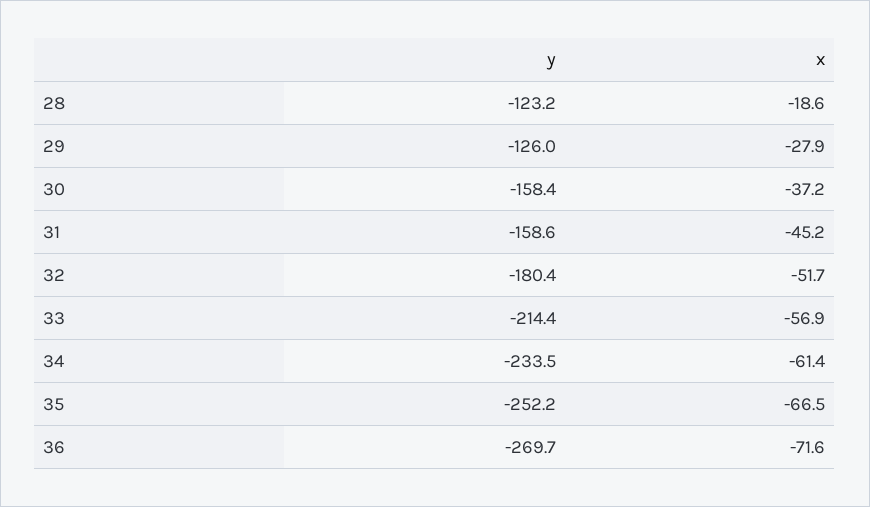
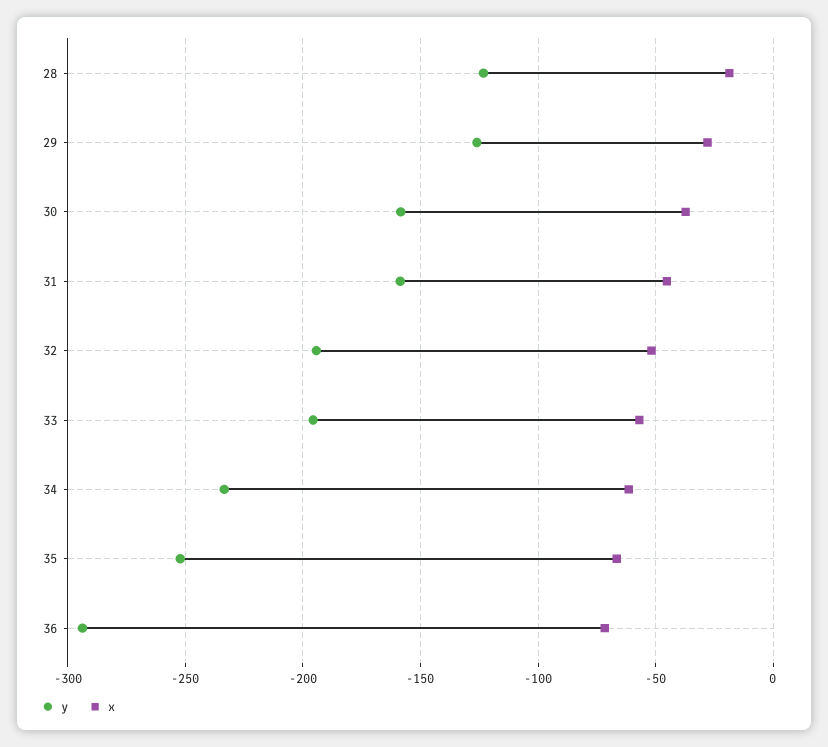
  {
    "y": {
      "28": -123.2,
      "29": -126,
      "30": -158.4,
      "31": -158.6,
-     "32": -180.4,
+     "32": -195,
-     "33": -214.4,
+     "33": -195,
      "34": -233.5,
      "35": -252.2,
-     "36": -269.7
+     "36": -295
    },
    "x": {
      "28": -18.6,
      "29": -27.9,
      "30": -37.2,
      "31": -45.2,
      "32": -51.7,
      "33": -56.9,
      "34": -61.4,
      "35": -66.5,
      "36": -71.6
    }
  }

